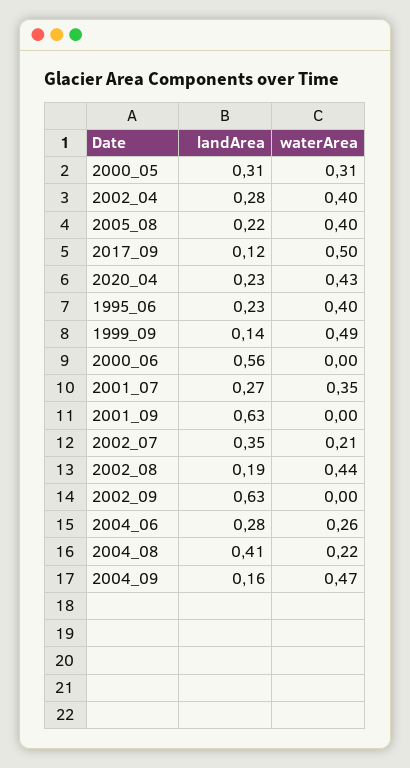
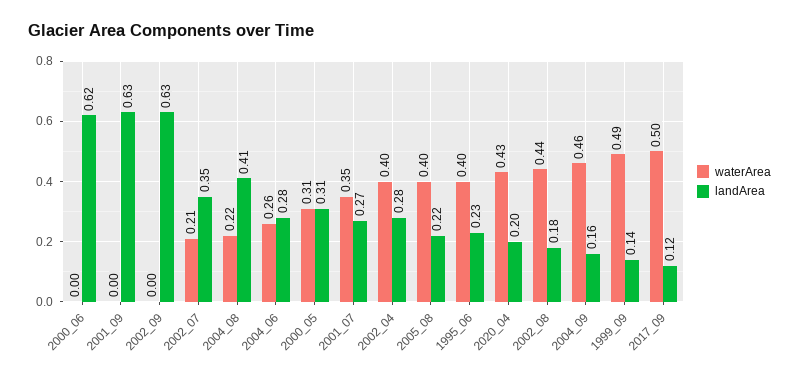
  {
    "landArea": {
      "2000_05": 0.31,
      "2002_04": 0.28,
      "2005_08": 0.22,
      "2017_09": 0.12,
-     "2020_04": 0.23,
+     "2020_04": 0.2,
      "1995_06": 0.23,
      "1999_09": 0.14,
-     "2000_06": 0.56,
+     "2000_06": 0.62,
      "2001_07": 0.27,
      "2001_09": 0.63,
      "2002_07": 0.35,
-     "2002_08": 0.19,
+     "2002_08": 0.18,
      "2002_09": 0.63,
      "2004_06": 0.28,
      "2004_08": 0.41,
      "2004_09": 0.16
    },
    "waterArea": {
      "2000_05": 0.31,
      "2002_04": 0.4,
      "2005_08": 0.4,
      "2017_09": 0.5,
      "2020_04": 0.43,
      "1995_06": 0.4,
      "1999_09": 0.49,
      "2000_06": 0,
      "2001_07": 0.35,
      "2001_09": 0,
      "2002_07": 0.21,
      "2002_08": 0.44,
      "2002_09": 0,
      "2004_06": 0.26,
      "2004_08": 0.22,
-     "2004_09": 0.47
+     "2004_09": 0.46
    }
  }

